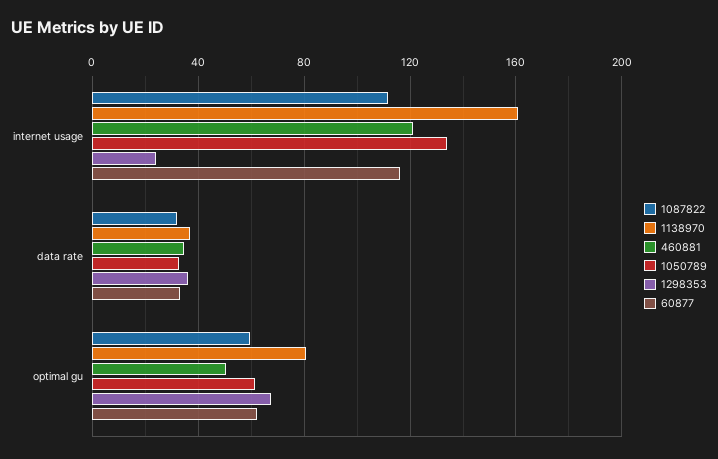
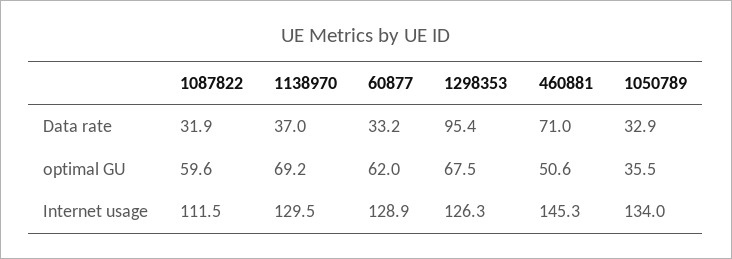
  {
    "1087822": {
      "internet usage": 111.5,
      "data rate": 31.9,
      "optimal gu": 59.6
    },
    "1138970": {
-     "internet usage": 160,
+     "internet usage": 129.5,
      "data rate": 37,
-     "optimal gu": 80
+     "optimal gu": 69.2
    },
    "460881": {
-     "internet usage": 120,
+     "internet usage": 145.3,
-     "data rate": 35,
+     "data rate": 71,
      "optimal gu": 50.6
    },
    "1050789": {
      "internet usage": 134,
      "data rate": 32.9,
-     "optimal gu": 60
+     "optimal gu": 35.5
    },
    "1298353": {
-     "internet usage": 25,
+     "internet usage": 126.3,
-     "data rate": 35,
+     "data rate": 95.4,
      "optimal gu": 67.5
    },
    "60877": {
-     "internet usage": 115,
+     "internet usage": 128.9,
      "data rate": 33.2,
      "optimal gu": 62
    }
  }

